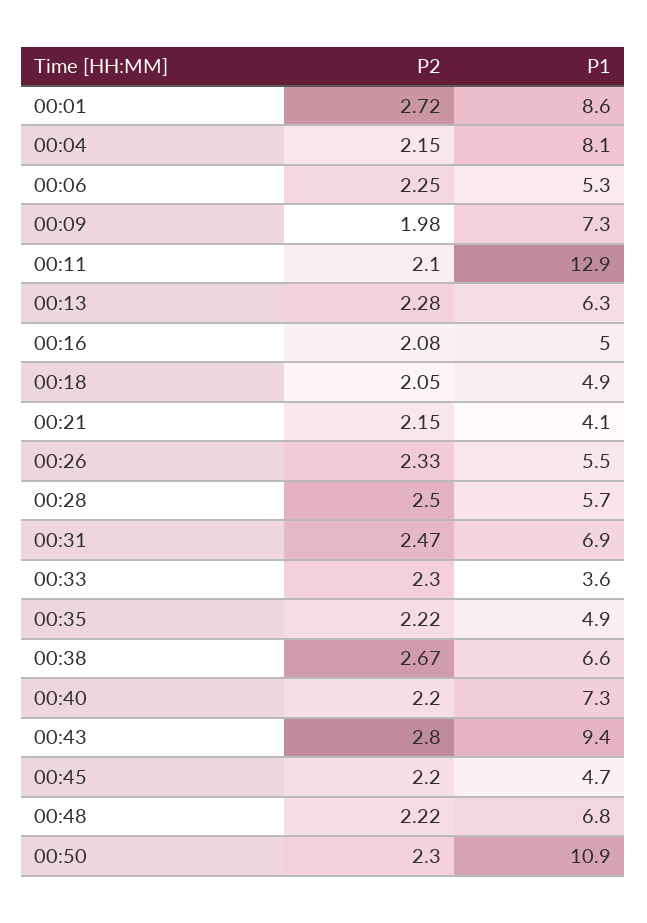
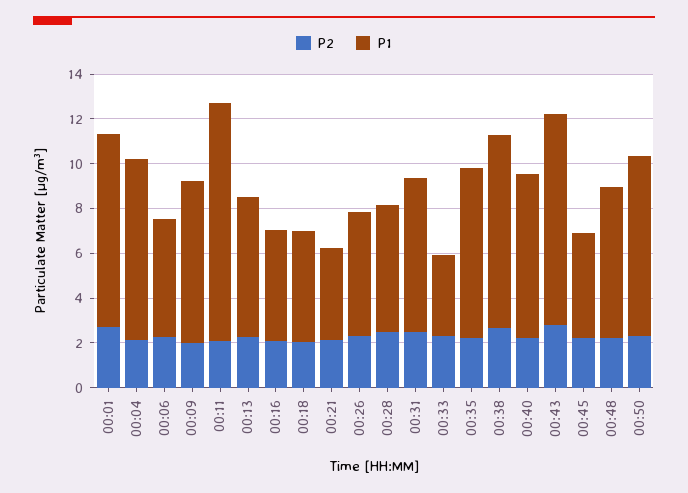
  {
    "P2": {
      "00:01": 2.72,
      "00:04": 2.15,
      "00:06": 2.25,
      "00:09": 1.98,
      "00:11": 2.1,
      "00:13": 2.28,
      "00:16": 2.08,
      "00:18": 2.05,
      "00:21": 2.15,
      "00:26": 2.33,
      "00:28": 2.5,
      "00:31": 2.47,
      "00:33": 2.3,
      "00:35": 2.22,
      "00:38": 2.67,
      "00:40": 2.2,
      "00:43": 2.8,
      "00:45": 2.2,
      "00:48": 2.22,
      "00:50": 2.3
    },
    "P1": {
      "00:01": 8.6,
      "00:04": 8.1,
      "00:06": 5.3,
      "00:09": 7.3,
-     "00:11": 12.9,
+     "00:11": 10.5,
      "00:13": 6.3,
      "00:16": 5,
      "00:18": 4.9,
      "00:21": 4.1,
      "00:26": 5.5,
      "00:28": 5.7,
      "00:31": 6.9,
      "00:33": 3.6,
-     "00:35": 4.9,
+     "00:35": 7.5,
-     "00:38": 6.6,
+     "00:38": 8.5,
      "00:40": 7.3,
      "00:43": 9.4,
      "00:45": 4.7,
      "00:48": 6.8,
-     "00:50": 10.9
+     "00:50": 8
    }
  }

